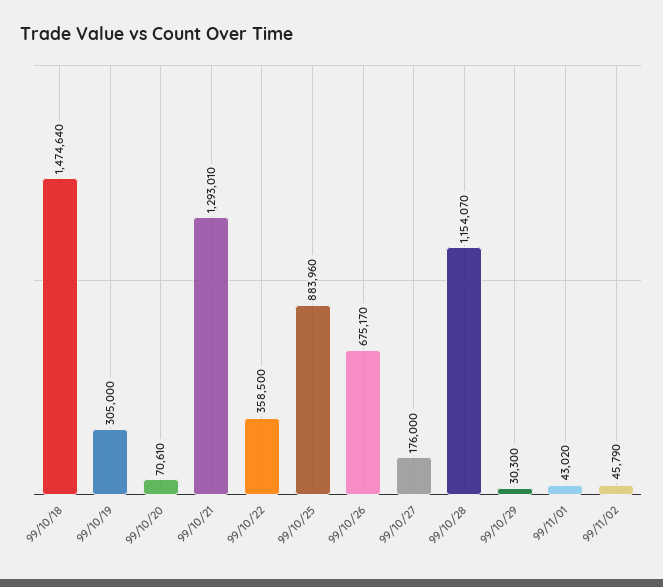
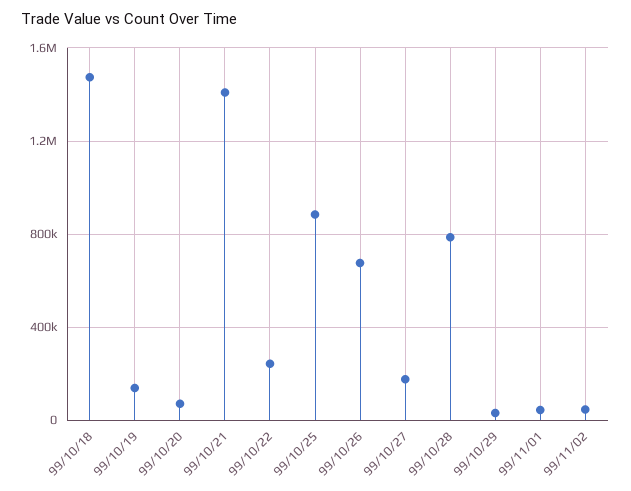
  {
    "99/10/18": 1474640,
-   "99/10/19": 305000,
+   "99/10/19": 150000,
    "99/10/20": 70610,
-   "99/10/21": 1293010,
+   "99/10/21": 1400000,
-   "99/10/22": 358500,
+   "99/10/22": 250000,
    "99/10/25": 883960,
    "99/10/26": 675170,
    "99/10/27": 176000,
-   "99/10/28": 1154070,
+   "99/10/28": 800000,
    "99/10/29": 30300,
    "99/11/01": 43020,
    "99/11/02": 45790
  }

